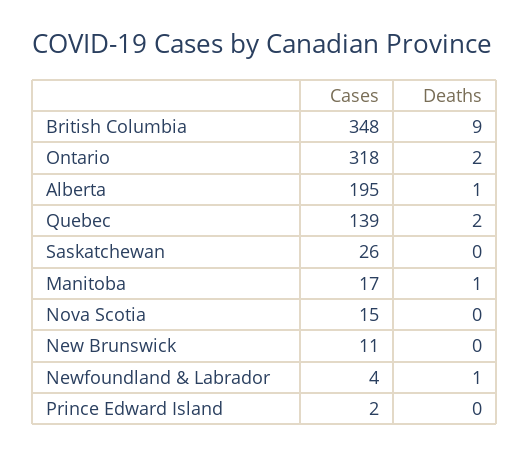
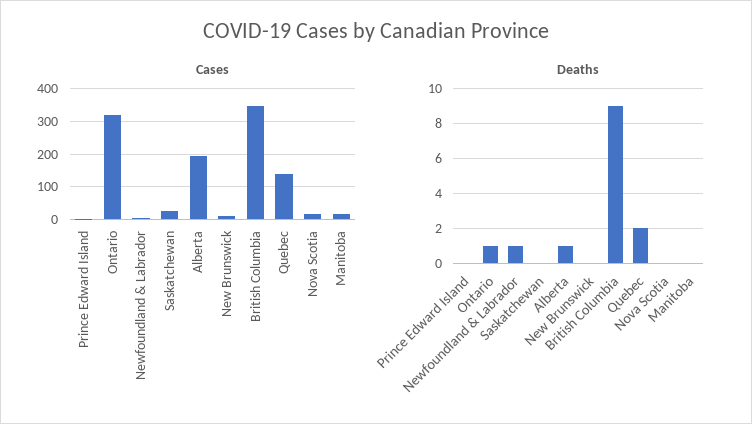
  {
    "Cases": {
      "British Columbia": 348,
      "Ontario": 318,
      "Alberta": 195,
      "Quebec": 139,
      "Saskatchewan": 26,
      "Manitoba": 17,
      "Nova Scotia": 15,
      "New Brunswick": 11,
      "Newfoundland & Labrador": 4,
      "Prince Edward Island": 2
    },
    "Deaths": {
      "British Columbia": 9,
-     "Ontario": 2,
+     "Ontario": 1,
      "Alberta": 1,
      "Quebec": 2,
      "Saskatchewan": 0,
-     "Manitoba": 1,
+     "Manitoba": 0,
      "Nova Scotia": 0,
      "New Brunswick": 0,
      "Newfoundland & Labrador": 1,
      "Prince Edward Island": 0
    }
  }

